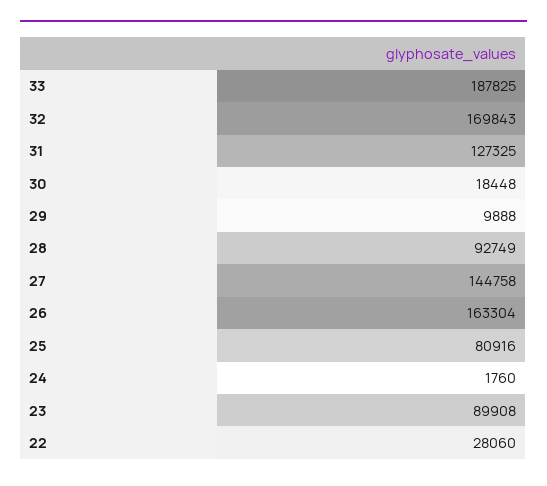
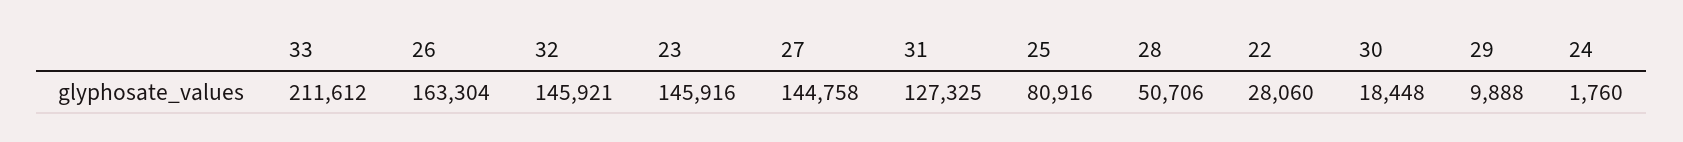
  {
-   "33": 187825,
+   "33": 211612,
-   "32": 169843,
+   "32": 145921,
    "31": 127325,
    "30": 18448,
    "29": 9888,
-   "28": 92749,
+   "28": 50706,
    "27": 144758,
    "26": 163304,
    "25": 80916,
    "24": 1760,
-   "23": 89908,
+   "23": 145916,
    "22": 28060
  }

